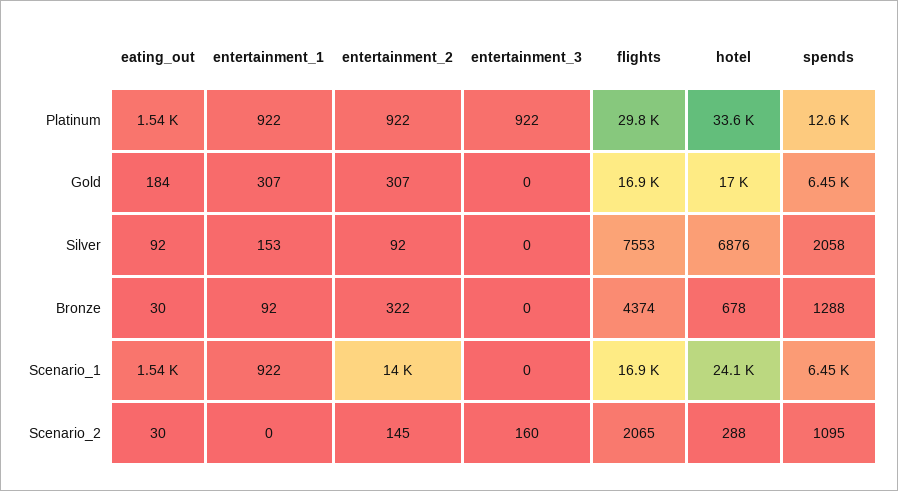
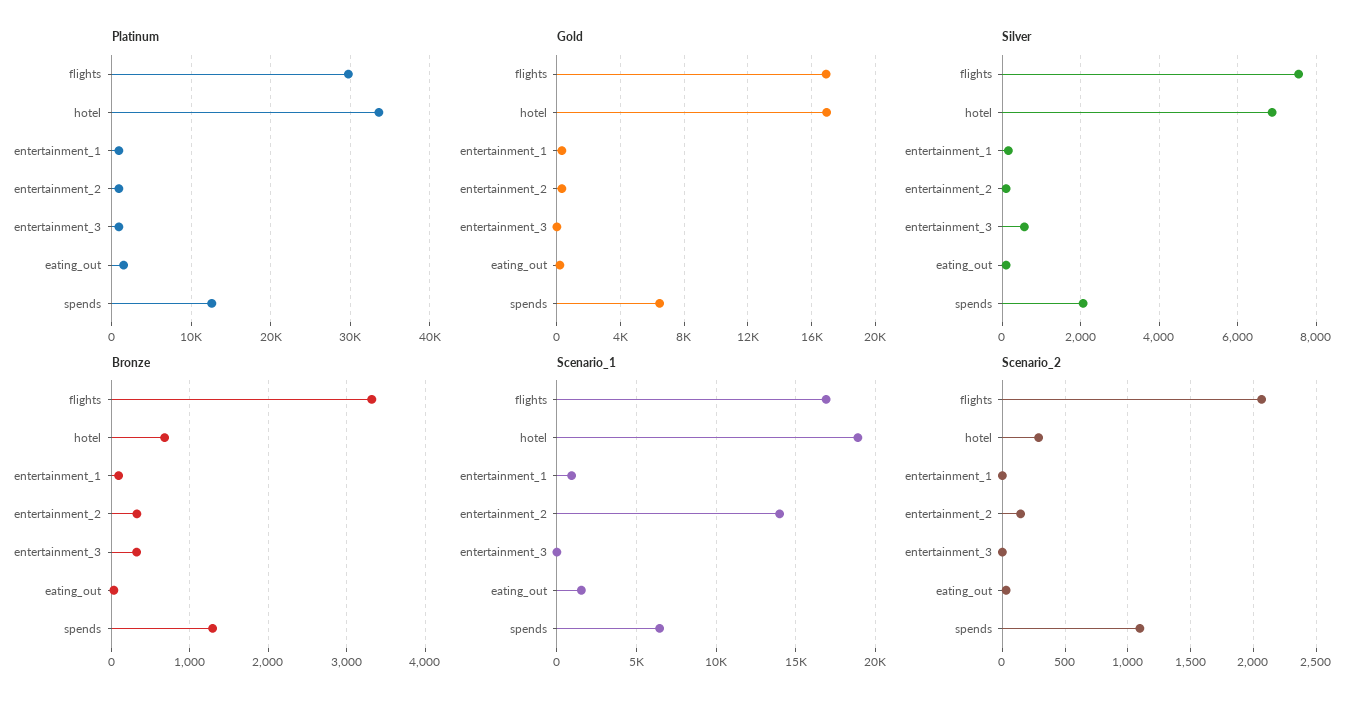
  {
    "Platinum": {
      "eating_out": 1540,
      "entertainment_1": 922,
      "entertainment_2": 922,
      "entertainment_3": 922,
      "flights": 29800,
      "hotel": 33600,
      "spends": 12600
    },
    "Gold": {
      "eating_out": 184,
      "entertainment_1": 307,
      "entertainment_2": 307,
      "entertainment_3": 0,
      "flights": 16900,
      "hotel": 17000,
      "spends": 6450
    },
    "Silver": {
      "eating_out": 92,
      "entertainment_1": 153,
      "entertainment_2": 92,
-     "entertainment_3": 0,
+     "entertainment_3": 600,
      "flights": 7553,
      "hotel": 6876,
      "spends": 2058
    },
    "Bronze": {
      "eating_out": 30,
      "entertainment_1": 92,
      "entertainment_2": 322,
-     "entertainment_3": 0,
+     "entertainment_3": 300,
-     "flights": 4374,
+     "flights": 3300,
      "hotel": 678,
      "spends": 1288
    },
    "Scenario_1": {
      "eating_out": 1540,
      "entertainment_1": 922,
      "entertainment_2": 14000,
      "entertainment_3": 0,
      "flights": 16900,
-     "hotel": 24100,
+     "hotel": 19000,
      "spends": 6450
    },
    "Scenario_2": {
      "eating_out": 30,
      "entertainment_1": 0,
      "entertainment_2": 145,
-     "entertainment_3": 160,
+     "entertainment_3": 0,
      "flights": 2065,
      "hotel": 288,
      "spends": 1095
    }
  }

